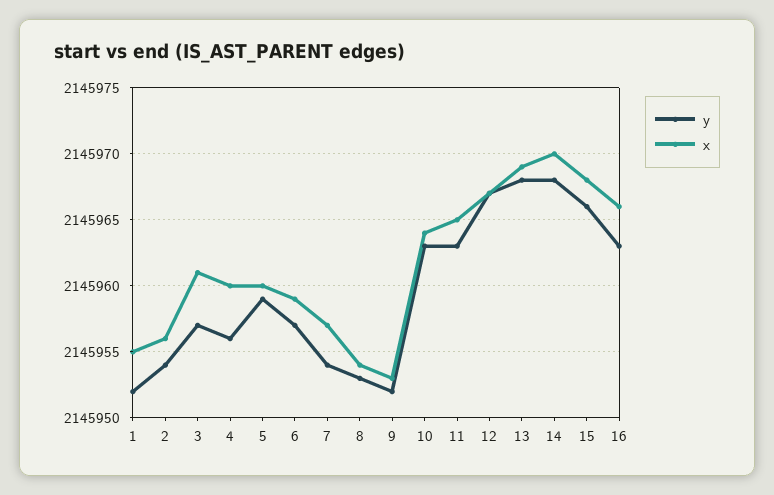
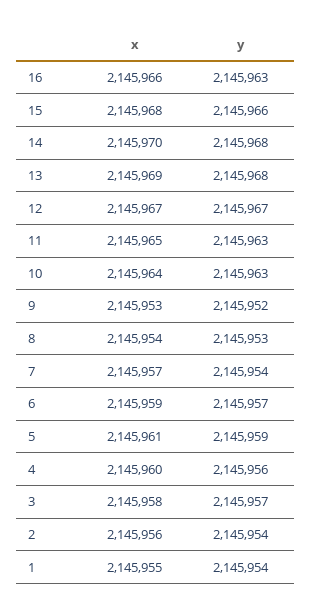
  {
    "y": {
-     "1": 2145952,
+     "1": 2145954,
      "2": 2145954,
      "3": 2145957,
      "4": 2145956,
      "5": 2145959,
      "6": 2145957,
      "7": 2145954,
      "8": 2145953,
      "9": 2145952,
      "10": 2145963,
      "11": 2145963,
      "12": 2145967,
      "13": 2145968,
      "14": 2145968,
      "15": 2145966,
      "16": 2145963
    },
    "x": {
      "1": 2145955,
      "2": 2145956,
-     "3": 2145961,
+     "3": 2145958,
      "4": 2145960,
-     "5": 2145960,
+     "5": 2145961,
      "6": 2145959,
      "7": 2145957,
      "8": 2145954,
      "9": 2145953,
      "10": 2145964,
      "11": 2145965,
      "12": 2145967,
      "13": 2145969,
      "14": 2145970,
      "15": 2145968,
      "16": 2145966
    }
  }

